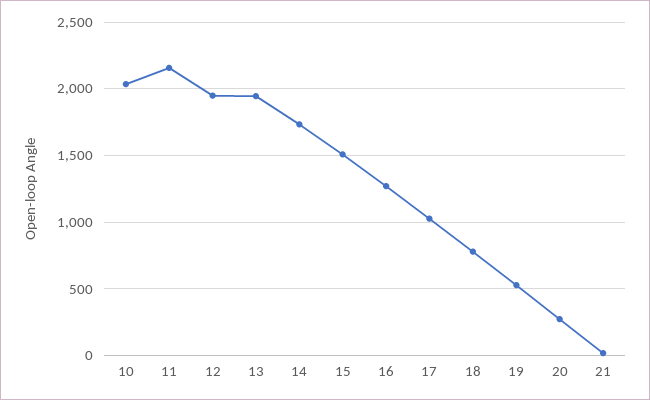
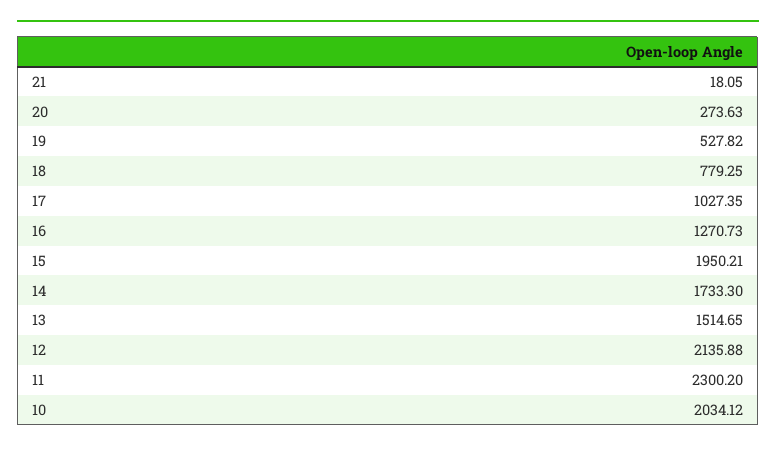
  {
    "10": 2034.12,
-   "11": 2150,
+   "11": 2300.2,
-   "12": 1950,
+   "12": 2135.88,
-   "13": 1950,
+   "13": 1514.65,
    "14": 1733.3,
-   "15": 1500,
+   "15": 1950.21,
    "16": 1270.73,
    "17": 1027.35,
    "18": 779.25,
    "19": 527.82,
    "20": 273.63,
    "21": 18.05
  }

